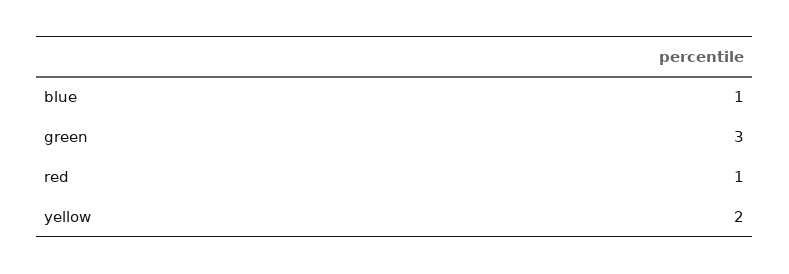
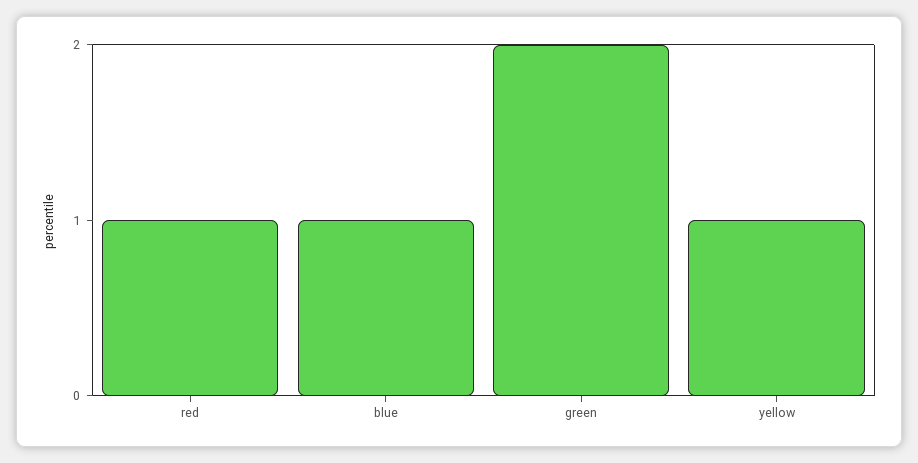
  {
    "blue": 1,
-   "green": 3,
+   "green": 2,
    "red": 1,
-   "yellow": 2
+   "yellow": 1
  }

